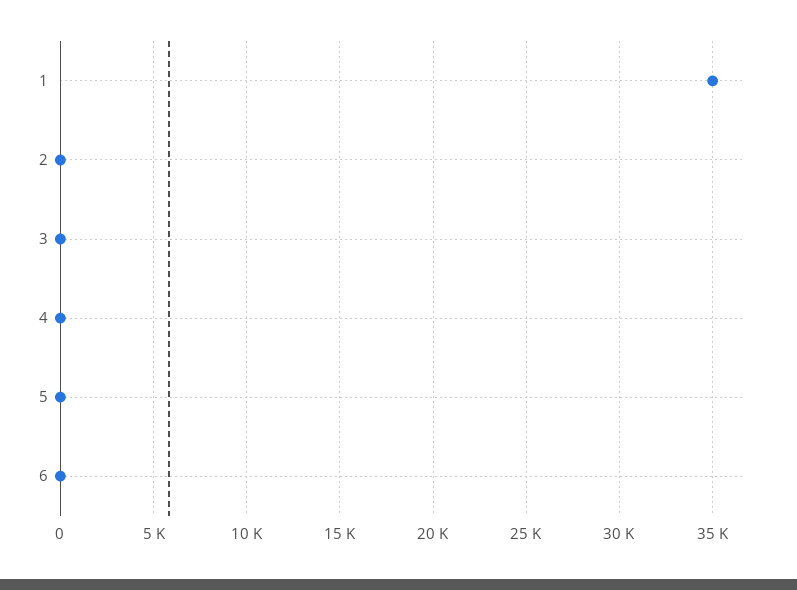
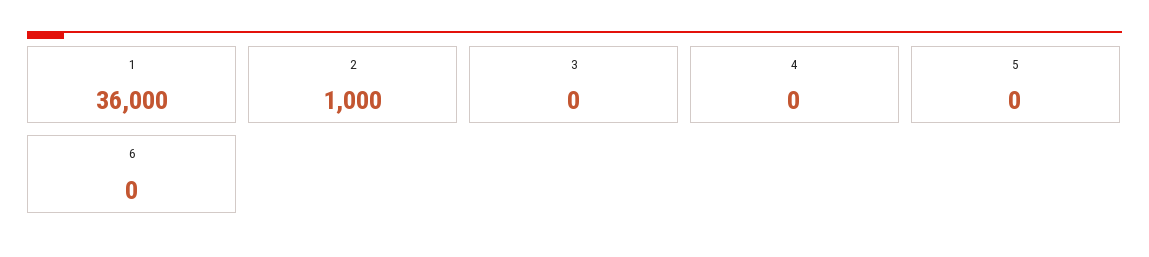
  {
-   "1": 35000,
+   "1": 36000,
-   "2": 0,
+   "2": 1000,
    "3": 0,
    "4": 0,
    "5": 0,
    "6": 0
  }

